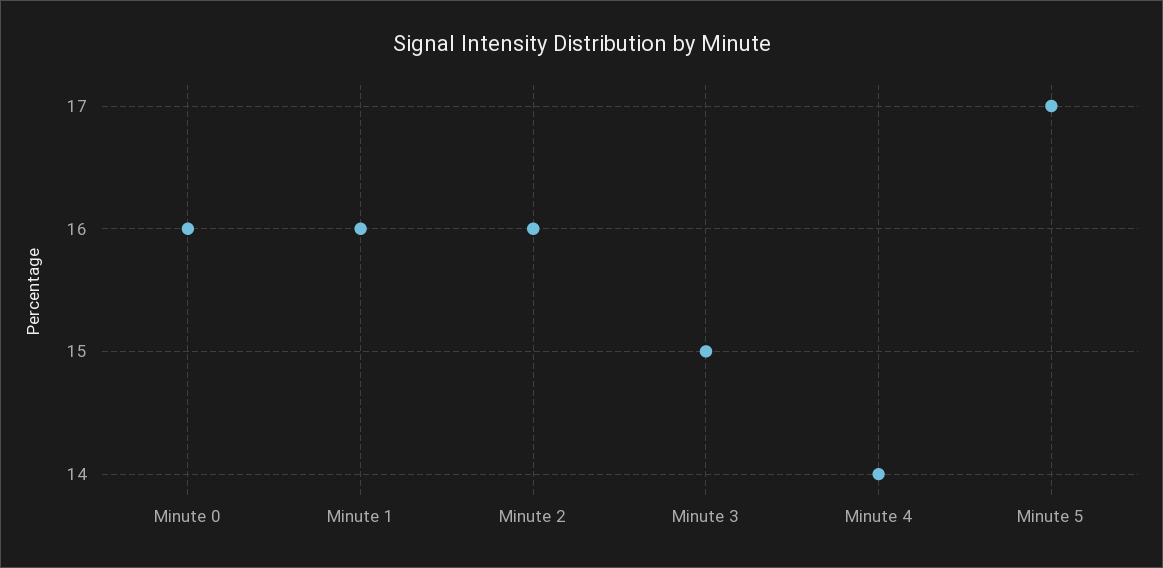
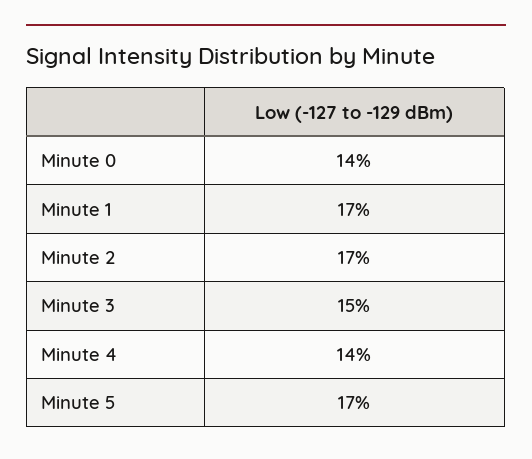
  {
-   "Minute 0": 16,
+   "Minute 0": 14,
-   "Minute 1": 16,
+   "Minute 1": 17,
-   "Minute 2": 16,
+   "Minute 2": 17,
    "Minute 3": 15,
    "Minute 4": 14,
    "Minute 5": 17
  }

